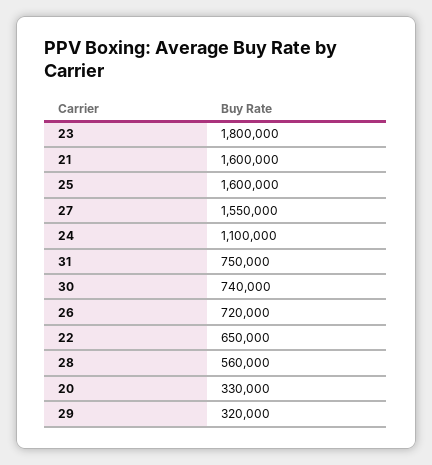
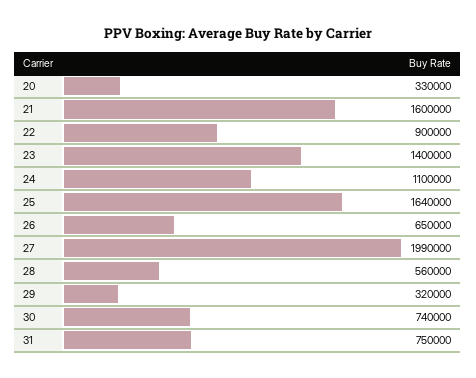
  {
-   "23": 1800000,
+   "23": 1400000,
    "21": 1600000,
-   "25": 1600000,
+   "25": 1640000,
-   "27": 1550000,
+   "27": 1990000,
    "24": 1100000,
    "31": 750000,
    "30": 740000,
-   "26": 720000,
+   "26": 650000,
-   "22": 650000,
+   "22": 900000,
    "28": 560000,
    "20": 330000,
    "29": 320000
  }

